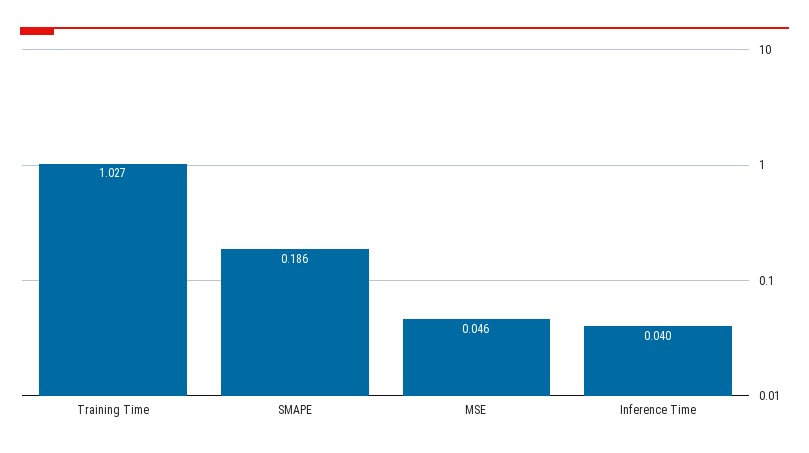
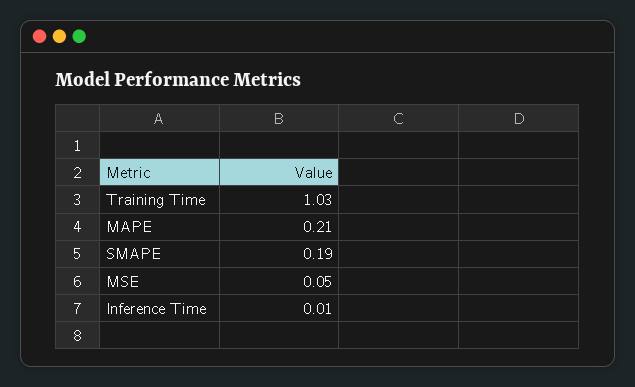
  {
    "Training Time": 1.027,
    "SMAPE": 0.186,
    "MSE": 0.046,
-   "Inference Time": 0.04
+   "Inference Time": 0.01,
+   "MAPE": 0.21
  }

